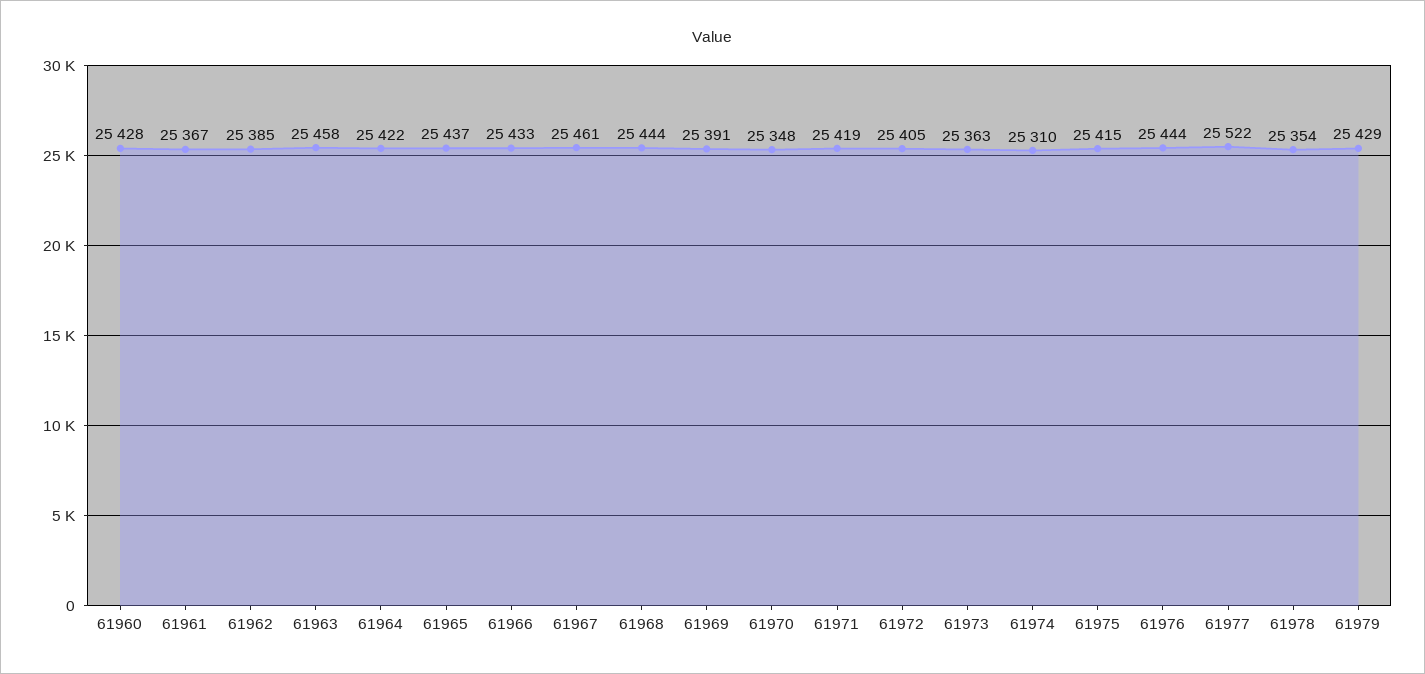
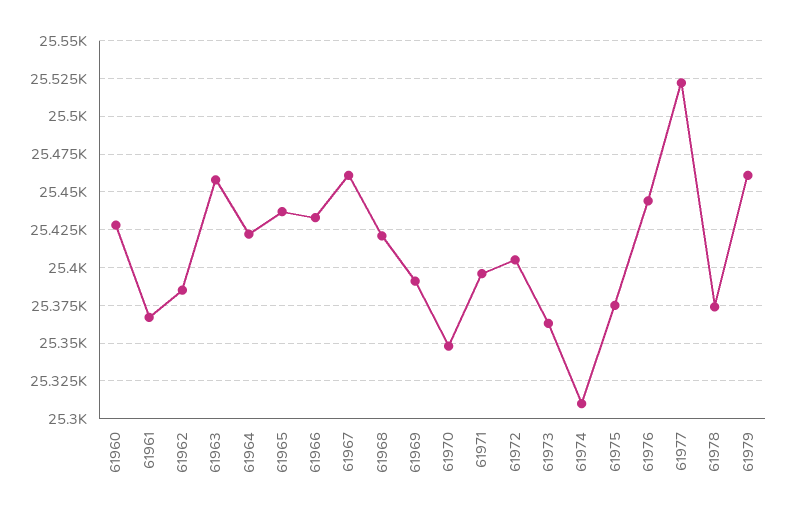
  {
    "61960": 25428,
    "61961": 25367,
    "61962": 25385,
    "61963": 25458,
    "61964": 25422,
    "61965": 25437,
    "61966": 25433,
    "61967": 25461,
-   "61968": 25444,
+   "61968": 25420,
    "61969": 25391,
    "61970": 25348,
-   "61971": 25419,
+   "61971": 25395,
    "61972": 25405,
    "61973": 25363,
    "61974": 25310,
-   "61975": 25415,
+   "61975": 25375,
    "61976": 25444,
    "61977": 25522,
-   "61978": 25354,
+   "61978": 25375,
-   "61979": 25429
+   "61979": 25460
  }

